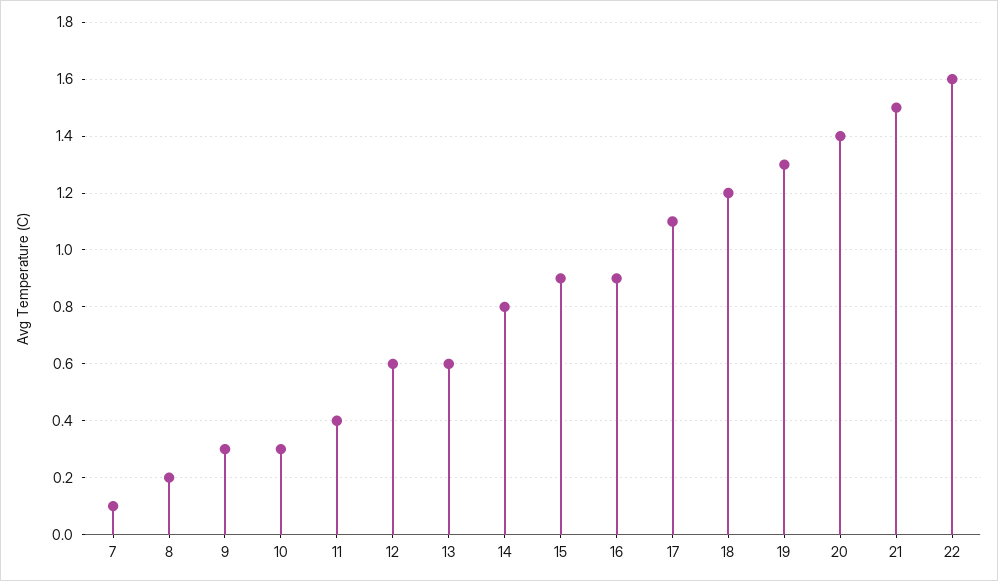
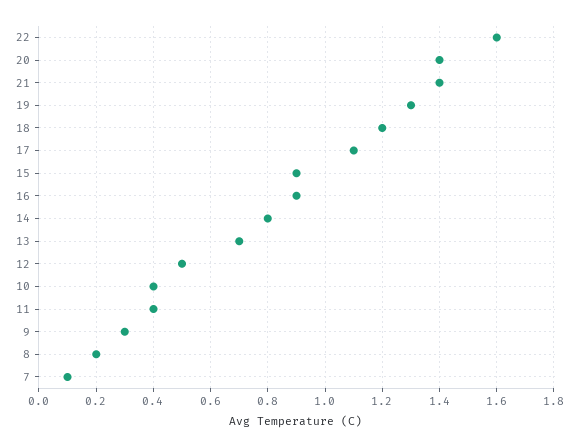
  {
    "7": 0.1,
    "8": 0.2,
    "9": 0.3,
-   "10": 0.3,
+   "10": 0.4,
    "11": 0.4,
-   "12": 0.6,
+   "12": 0.5,
-   "13": 0.6,
+   "13": 0.7,
    "14": 0.8,
    "15": 0.9,
    "16": 0.9,
    "17": 1.1,
    "18": 1.2,
    "19": 1.3,
    "20": 1.4,
-   "21": 1.5,
+   "21": 1.4,
    "22": 1.6
  }

